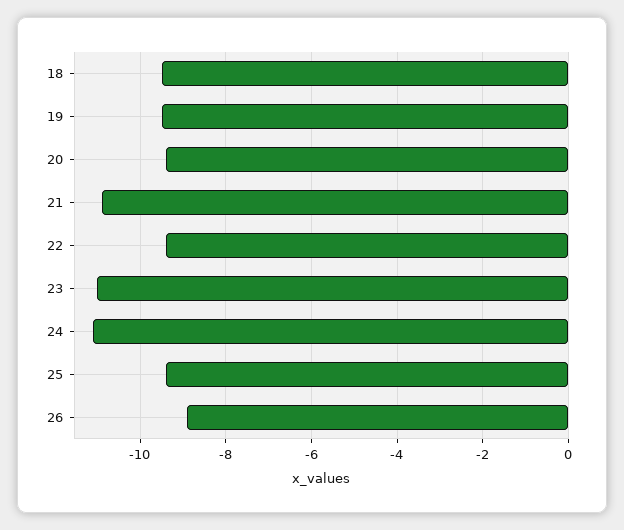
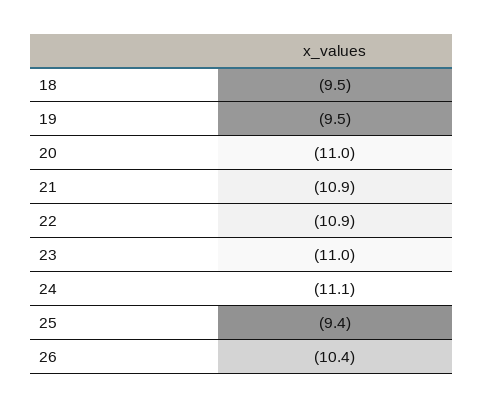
  {
    "18": -9.5,
    "19": -9.5,
-   "20": -9.5,
+   "20": -11,
    "21": -10.9,
-   "22": -9.5,
+   "22": -10.9,
    "23": -11,
    "24": -11.1,
    "25": -9.4,
-   "26": -9
+   "26": -10.4
  }

